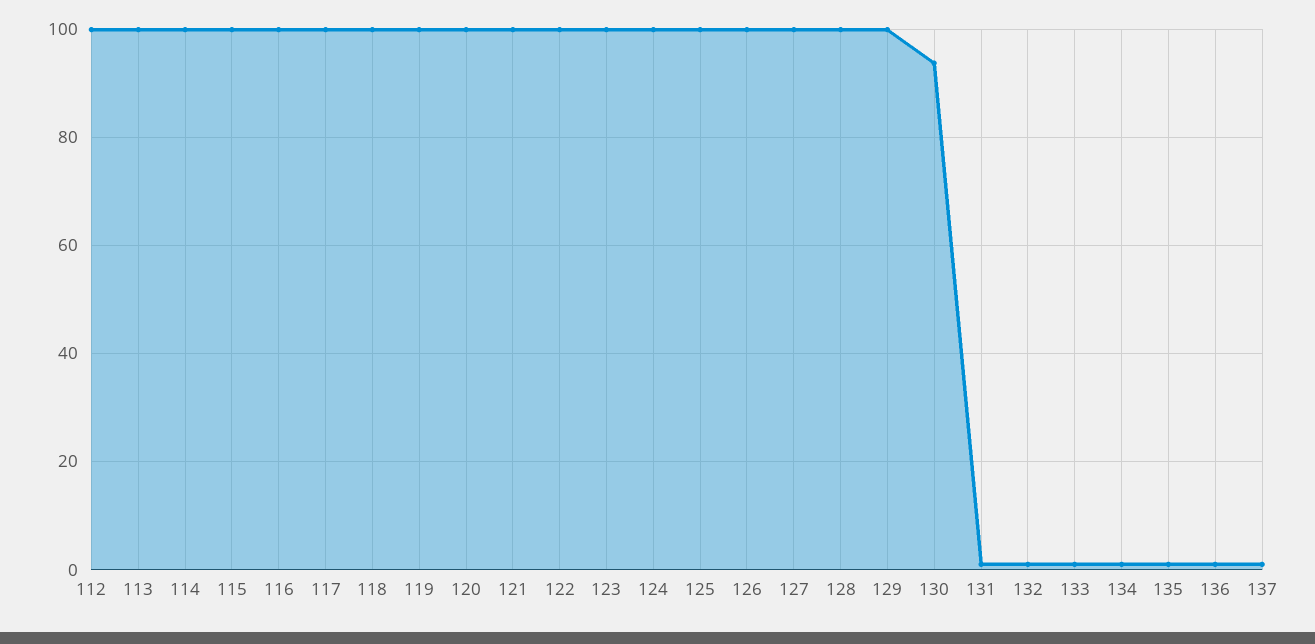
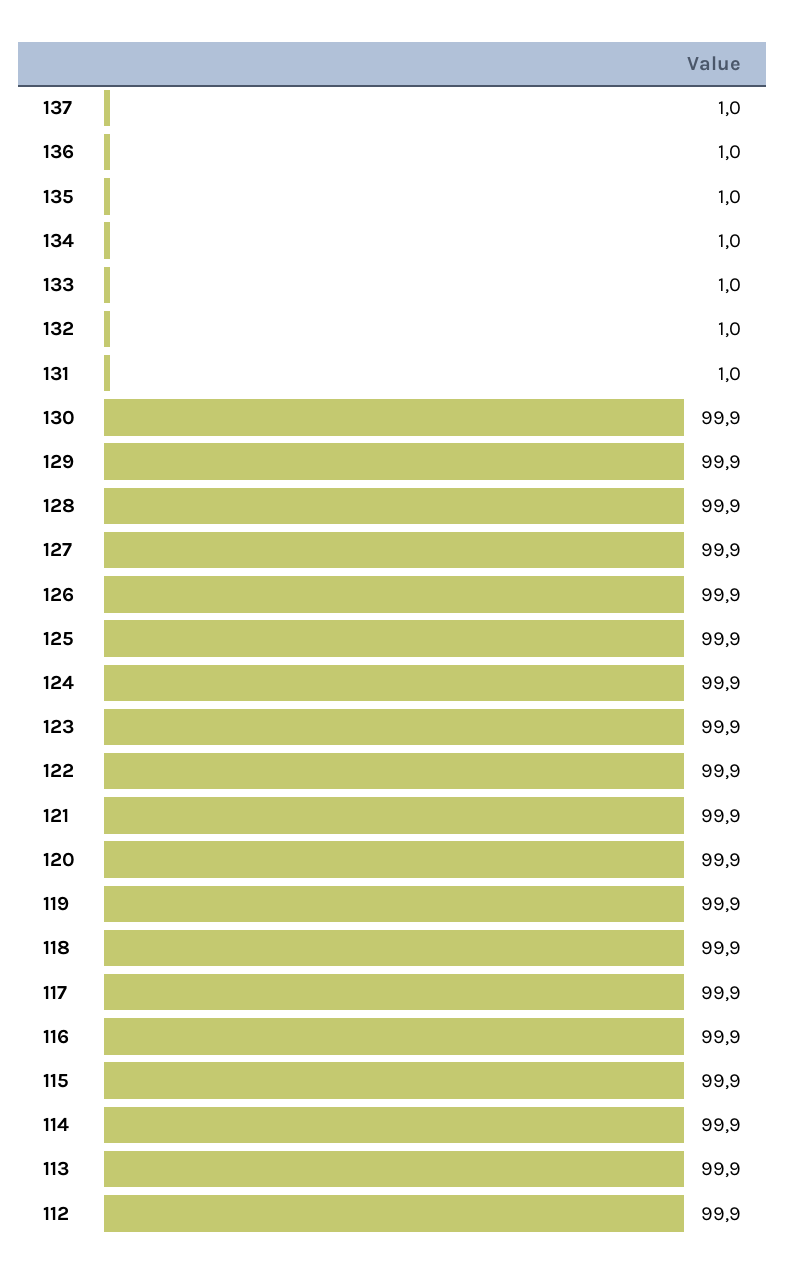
  {
    "112": 99.9,
    "113": 99.9,
    "114": 99.9,
    "115": 99.9,
    "116": 99.9,
    "117": 99.9,
    "118": 99.9,
    "119": 99.9,
    "120": 99.9,
    "121": 99.9,
    "122": 99.9,
    "123": 99.9,
    "124": 99.9,
    "125": 99.9,
    "126": 99.9,
    "127": 99.9,
    "128": 99.9,
    "129": 99.9,
-   "130": 94,
+   "130": 99.9,
    "131": 1,
    "132": 1,
    "133": 1,
    "134": 1,
    "135": 1,
    "136": 1,
    "137": 1
  }

